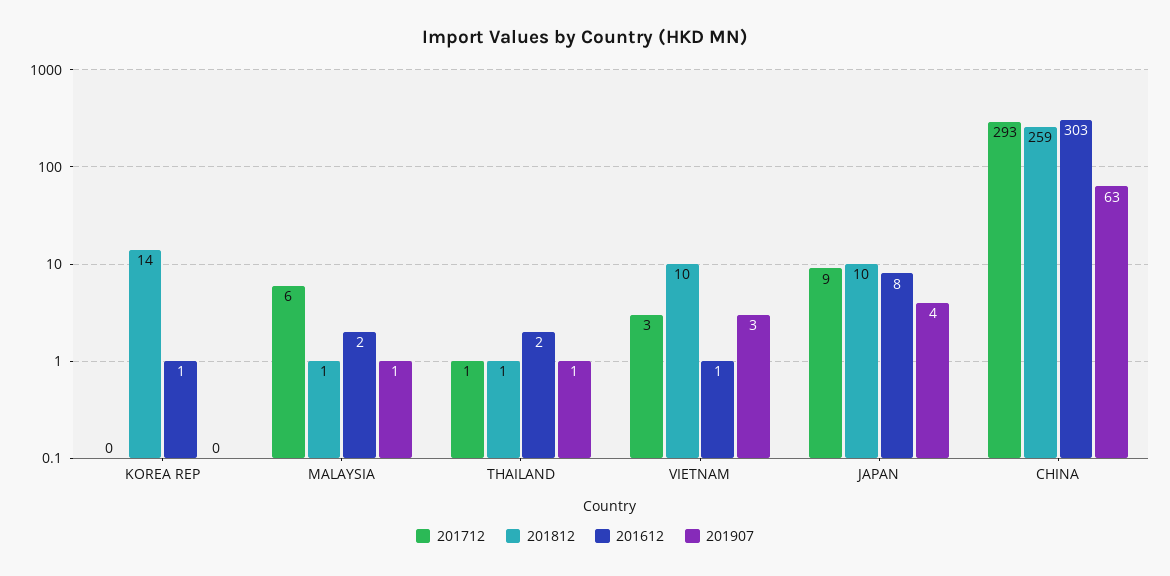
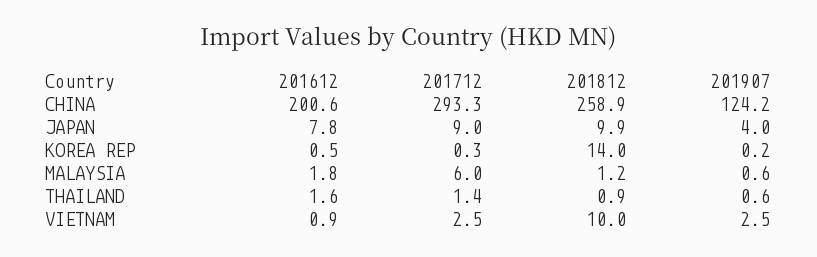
  {
    "201712": {
      "KOREA REP": 0.3,
      "MALAYSIA": 6,
      "THAILAND": 1.4,
      "VIETNAM": 2.5,
      "JAPAN": 9,
      "CHINA": 293.3
    },
    "201812": {
      "KOREA REP": 14,
      "MALAYSIA": 1.2,
      "THAILAND": 0.9,
      "VIETNAM": 10,
      "JAPAN": 9.9,
      "CHINA": 258.9
    },
    "201612": {
      "KOREA REP": 0.5,
      "MALAYSIA": 1.8,
      "THAILAND": 1.6,
      "VIETNAM": 0.9,
      "JAPAN": 7.8,
-     "CHINA": 303
+     "CHINA": 200.6
    },
    "201907": {
      "KOREA REP": 0.2,
      "MALAYSIA": 0.6,
      "THAILAND": 0.6,
      "VIETNAM": 2.5,
      "JAPAN": 4,
-     "CHINA": 63
+     "CHINA": 124.2
    }
  }

